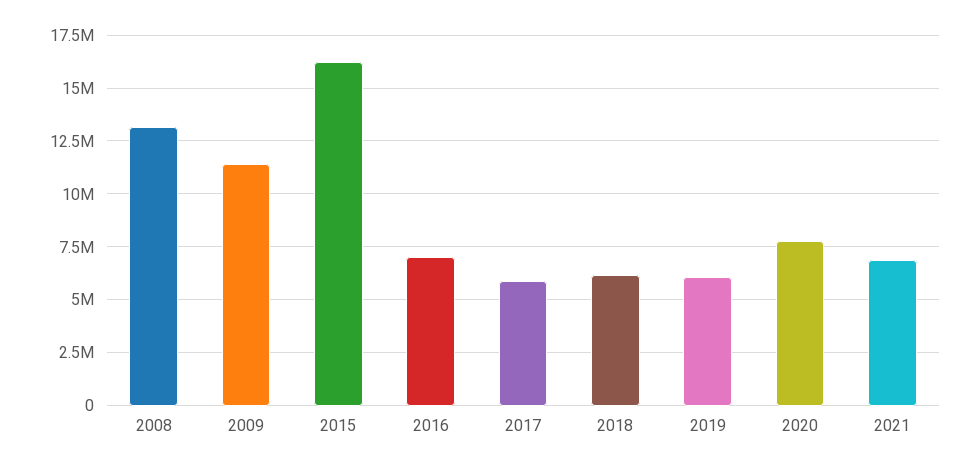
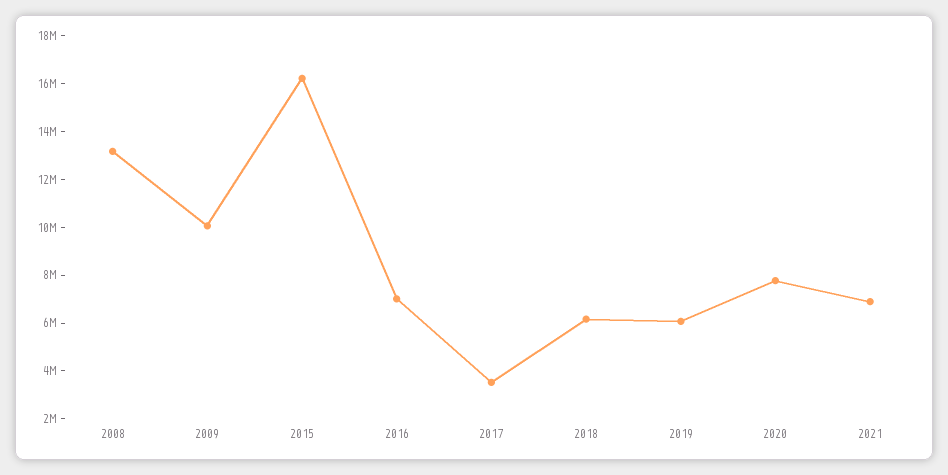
  {
    "2008": 13000000,
-   "2009": 11500000,
+   "2009": 10000000,
    "2015": 16000000,
    "2016": 7000000,
-   "2017": 6000000,
+   "2017": 3500000,
    "2018": 6000000,
    "2019": 6000000,
    "2020": 8000000,
    "2021": 7000000
  }

